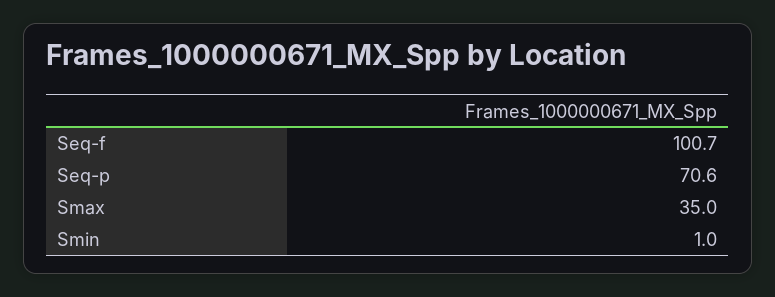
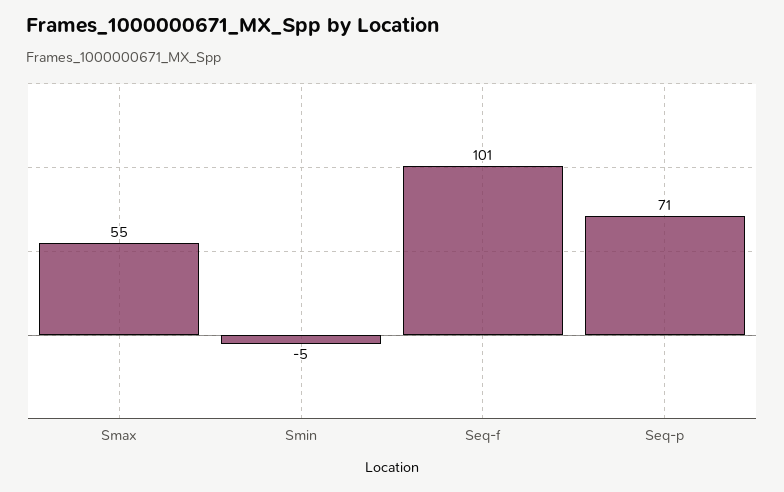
  {
    "Seq-f": 100.7,
    "Seq-p": 70.6,
-   "Smax": 35,
+   "Smax": 55,
-   "Smin": 1
+   "Smin": -5
  }

